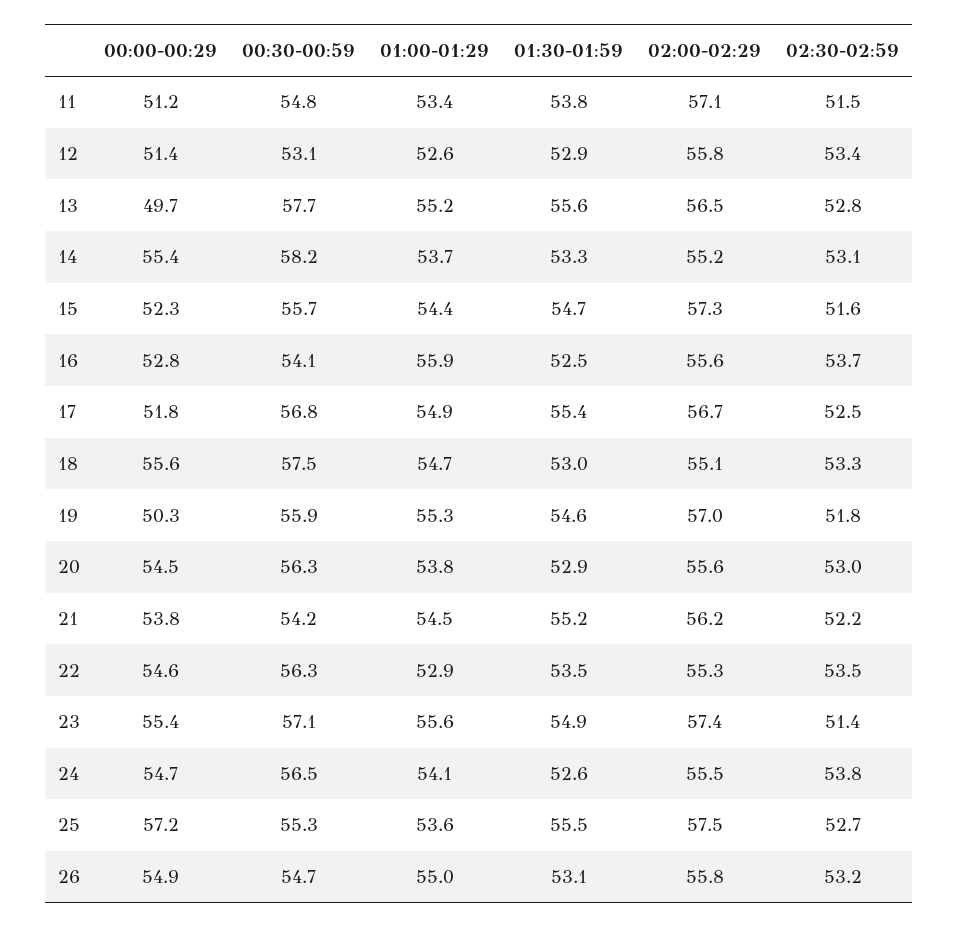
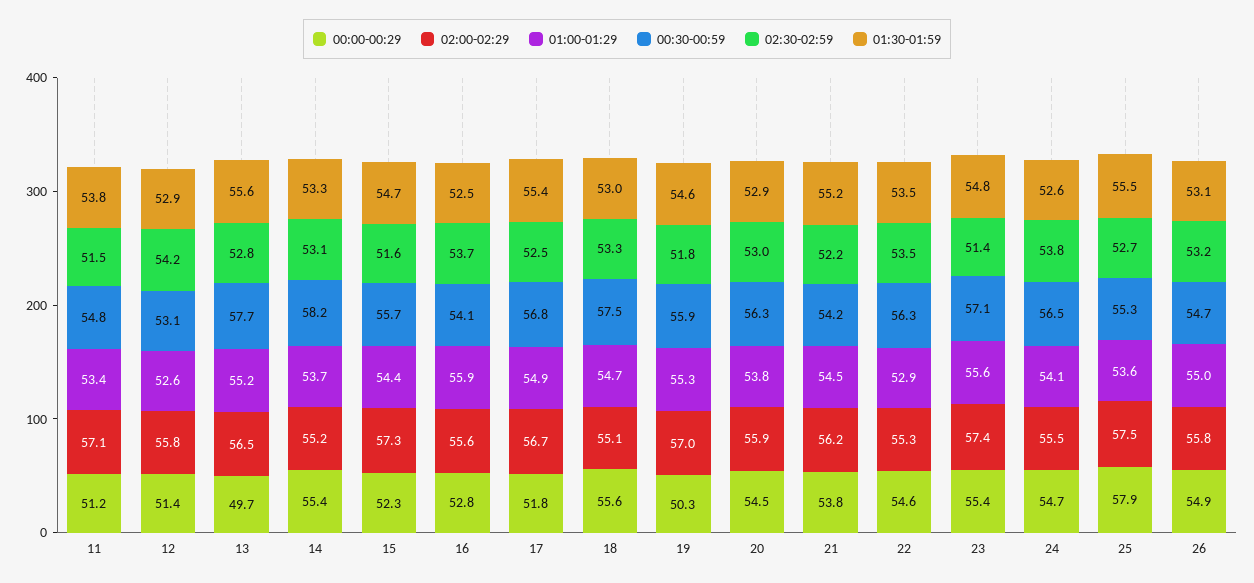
  {
    "00:00-00:29": {
      "11": 51.2,
      "12": 51.4,
      "13": 49.7,
      "14": 55.4,
      "15": 52.3,
      "16": 52.8,
      "17": 51.8,
      "18": 55.6,
      "19": 50.3,
      "20": 54.5,
      "21": 53.8,
      "22": 54.6,
      "23": 55.4,
      "24": 54.7,
-     "25": 57.2,
+     "25": 57.9,
      "26": 54.9
    },
    "00:30-00:59": {
      "11": 54.8,
      "12": 53.1,
      "13": 57.7,
      "14": 58.2,
      "15": 55.7,
      "16": 54.1,
      "17": 56.8,
      "18": 57.5,
      "19": 55.9,
      "20": 56.3,
      "21": 54.2,
      "22": 56.3,
      "23": 57.1,
      "24": 56.5,
      "25": 55.3,
      "26": 54.7
    },
    "01:00-01:29": {
      "11": 53.4,
      "12": 52.6,
      "13": 55.2,
      "14": 53.7,
      "15": 54.4,
      "16": 55.9,
      "17": 54.9,
      "18": 54.7,
      "19": 55.3,
      "20": 53.8,
      "21": 54.5,
      "22": 52.9,
      "23": 55.6,
      "24": 54.1,
      "25": 53.6,
      "26": 55
    },
    "01:30-01:59": {
      "11": 53.8,
      "12": 52.9,
      "13": 55.6,
      "14": 53.3,
      "15": 54.7,
      "16": 52.5,
      "17": 55.4,
      "18": 53,
      "19": 54.6,
      "20": 52.9,
      "21": 55.2,
      "22": 53.5,
-     "23": 54.9,
+     "23": 54.8,
      "24": 52.6,
      "25": 55.5,
      "26": 53.1
    },
    "02:00-02:29": {
      "11": 57.1,
      "12": 55.8,
      "13": 56.5,
      "14": 55.2,
      "15": 57.3,
      "16": 55.6,
      "17": 56.7,
      "18": 55.1,
      "19": 57,
-     "20": 55.6,
+     "20": 55.9,
      "21": 56.2,
      "22": 55.3,
      "23": 57.4,
      "24": 55.5,
      "25": 57.5,
      "26": 55.8
    },
    "02:30-02:59": {
      "11": 51.5,
-     "12": 53.4,
+     "12": 54.2,
      "13": 52.8,
      "14": 53.1,
      "15": 51.6,
      "16": 53.7,
      "17": 52.5,
      "18": 53.3,
      "19": 51.8,
      "20": 53,
      "21": 52.2,
      "22": 53.5,
      "23": 51.4,
      "24": 53.8,
      "25": 52.7,
      "26": 53.2
    }
  }

